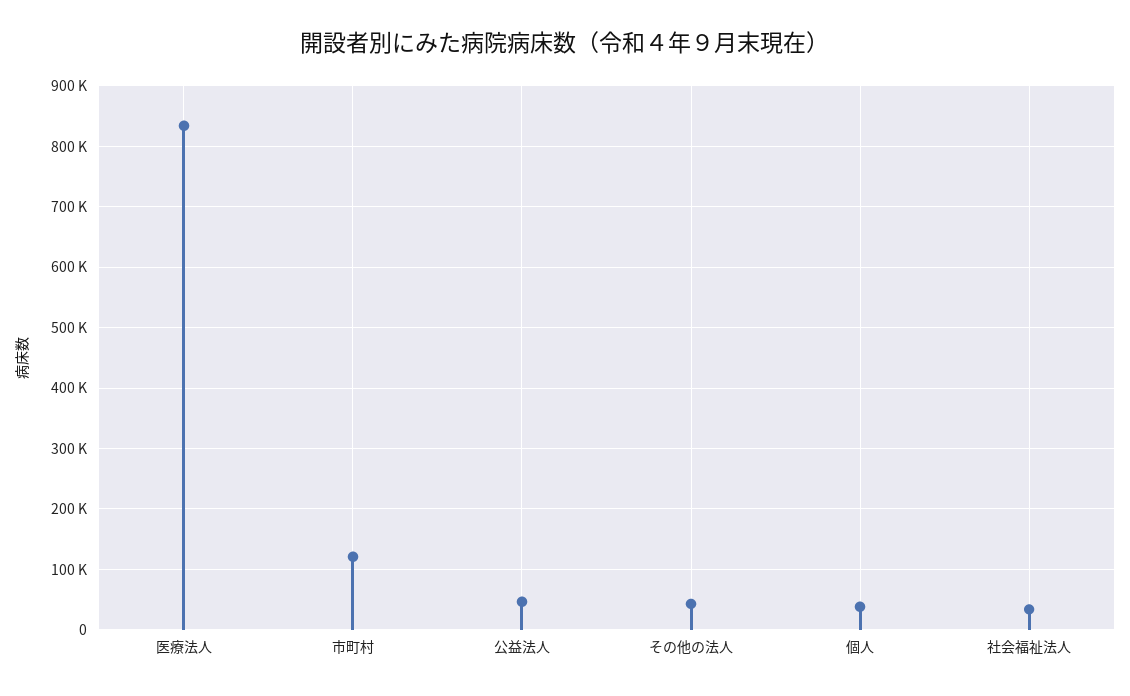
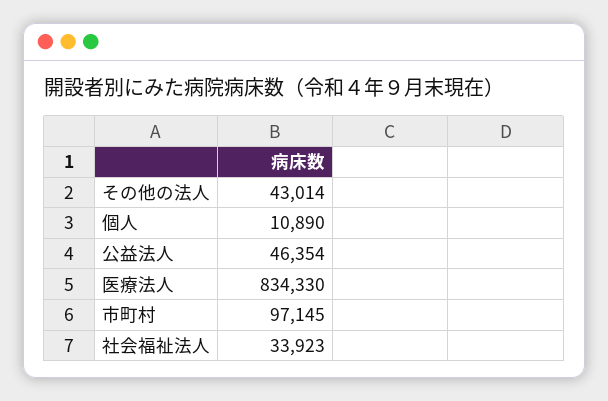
  {
    "医療法人": 834330,
-   "市町村": 120000,
+   "市町村": 97145,
    "公益法人": 46354,
    "その他の法人": 43014,
-   "個人": 40000,
+   "個人": 10890,
    "社会福祉法人": 33923
  }

